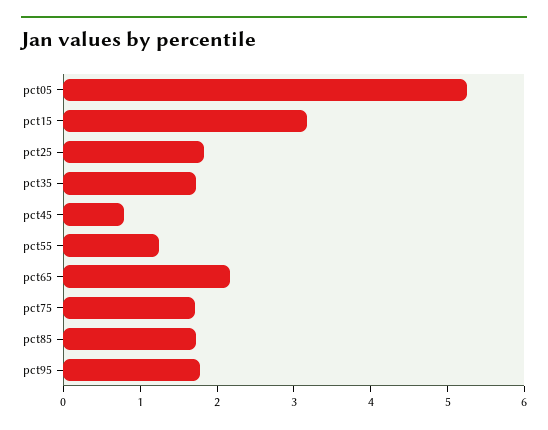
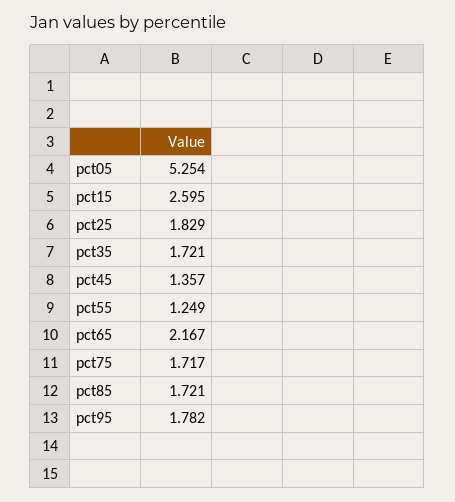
  {
    "pct05": 5.254,
-   "pct15": 3.2,
+   "pct15": 2.595,
    "pct25": 1.829,
    "pct35": 1.721,
-   "pct45": 0.8,
+   "pct45": 1.357,
    "pct55": 1.249,
    "pct65": 2.167,
    "pct75": 1.717,
    "pct85": 1.721,
    "pct95": 1.782
  }

